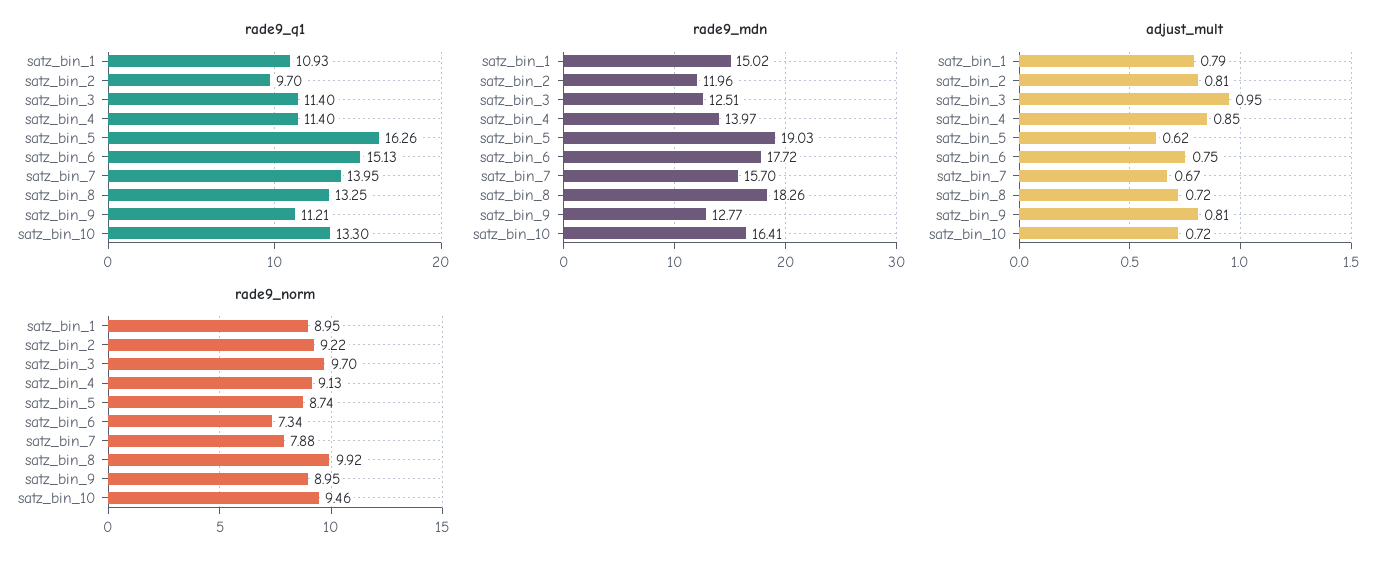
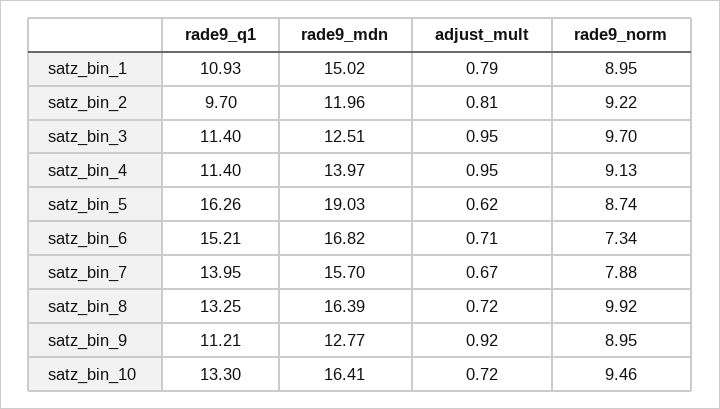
  {
    "rade9_q1": {
      "satz_bin_1": 10.93,
      "satz_bin_2": 9.7,
      "satz_bin_3": 11.4,
      "satz_bin_4": 11.4,
      "satz_bin_5": 16.26,
-     "satz_bin_6": 15.13,
+     "satz_bin_6": 15.21,
      "satz_bin_7": 13.95,
      "satz_bin_8": 13.25,
      "satz_bin_9": 11.21,
      "satz_bin_10": 13.3
    },
    "rade9_mdn": {
      "satz_bin_1": 15.02,
      "satz_bin_2": 11.96,
      "satz_bin_3": 12.51,
      "satz_bin_4": 13.97,
      "satz_bin_5": 19.03,
-     "satz_bin_6": 17.72,
+     "satz_bin_6": 16.82,
      "satz_bin_7": 15.7,
-     "satz_bin_8": 18.26,
+     "satz_bin_8": 16.39,
      "satz_bin_9": 12.77,
      "satz_bin_10": 16.41
    },
    "adjust_mult": {
      "satz_bin_1": 0.79,
      "satz_bin_2": 0.81,
      "satz_bin_3": 0.95,
-     "satz_bin_4": 0.85,
+     "satz_bin_4": 0.95,
      "satz_bin_5": 0.62,
-     "satz_bin_6": 0.75,
+     "satz_bin_6": 0.71,
      "satz_bin_7": 0.67,
      "satz_bin_8": 0.72,
-     "satz_bin_9": 0.81,
+     "satz_bin_9": 0.92,
      "satz_bin_10": 0.72
    },
    "rade9_norm": {
      "satz_bin_1": 8.95,
      "satz_bin_2": 9.22,
      "satz_bin_3": 9.7,
      "satz_bin_4": 9.13,
      "satz_bin_5": 8.74,
      "satz_bin_6": 7.34,
      "satz_bin_7": 7.88,
      "satz_bin_8": 9.92,
      "satz_bin_9": 8.95,
      "satz_bin_10": 9.46
    }
  }

